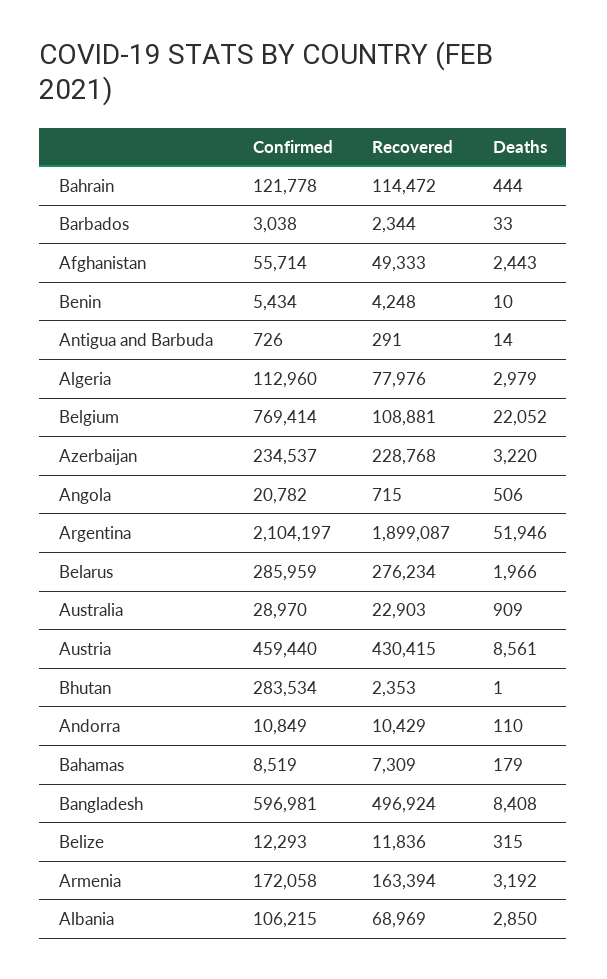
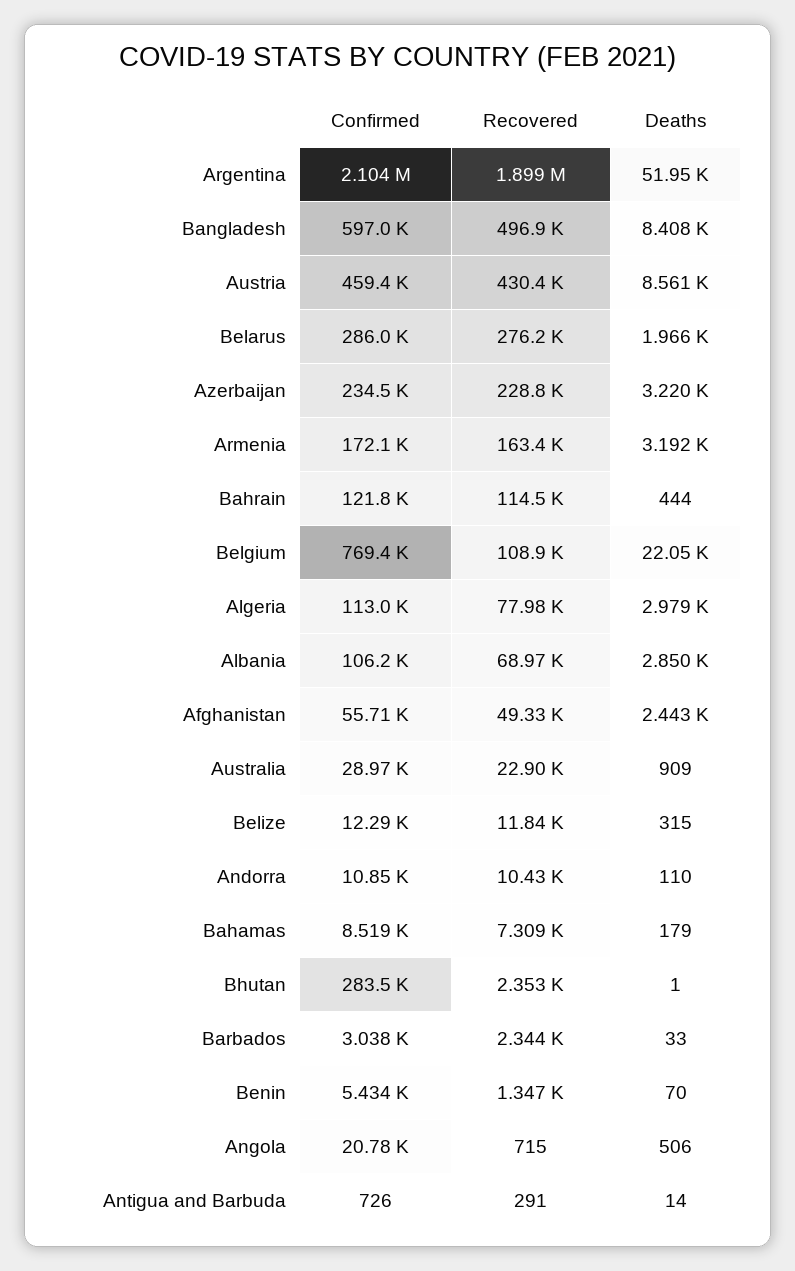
  {
    "Confirmed": {
      "Bahrain": 121778,
      "Barbados": 3038,
      "Afghanistan": 55714,
      "Benin": 5434,
      "Antigua and Barbuda": 726,
      "Algeria": 112960,
      "Belgium": 769414,
      "Azerbaijan": 234537,
      "Angola": 20782,
      "Argentina": 2104197,
      "Belarus": 285959,
      "Australia": 28970,
      "Austria": 459440,
      "Bhutan": 283534,
      "Andorra": 10849,
      "Bahamas": 8519,
      "Bangladesh": 596981,
      "Belize": 12293,
      "Armenia": 172058,
      "Albania": 106215
    },
    "Recovered": {
      "Bahrain": 114472,
      "Barbados": 2344,
      "Afghanistan": 49333,
-     "Benin": 4248,
+     "Benin": 1347,
      "Antigua and Barbuda": 291,
      "Algeria": 77976,
      "Belgium": 108881,
      "Azerbaijan": 228768,
      "Angola": 715,
      "Argentina": 1899087,
      "Belarus": 276234,
      "Australia": 22903,
      "Austria": 430415,
      "Bhutan": 2353,
      "Andorra": 10429,
      "Bahamas": 7309,
      "Bangladesh": 496924,
      "Belize": 11836,
      "Armenia": 163394,
      "Albania": 68969
    },
    "Deaths": {
      "Bahrain": 444,
      "Barbados": 33,
      "Afghanistan": 2443,
-     "Benin": 10,
+     "Benin": 70,
      "Antigua and Barbuda": 14,
      "Algeria": 2979,
      "Belgium": 22052,
      "Azerbaijan": 3220,
      "Angola": 506,
      "Argentina": 51946,
      "Belarus": 1966,
      "Australia": 909,
      "Austria": 8561,
      "Bhutan": 1,
      "Andorra": 110,
      "Bahamas": 179,
      "Bangladesh": 8408,
      "Belize": 315,
      "Armenia": 3192,
      "Albania": 2850
    }
  }

